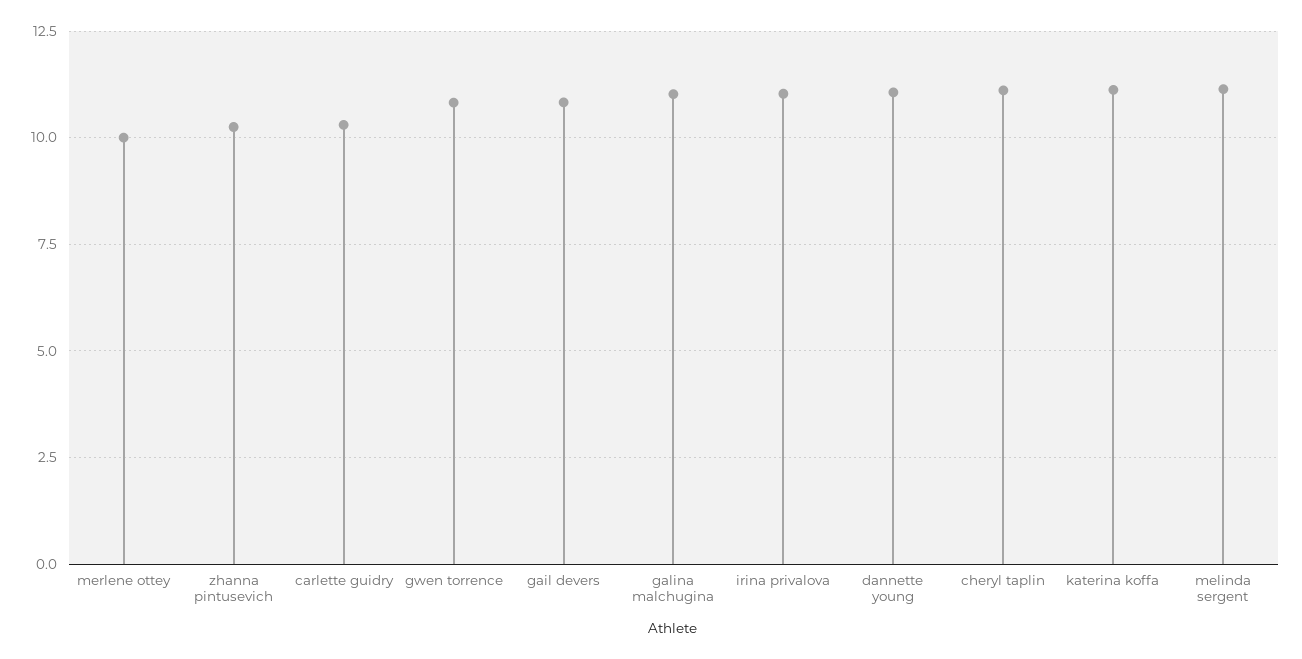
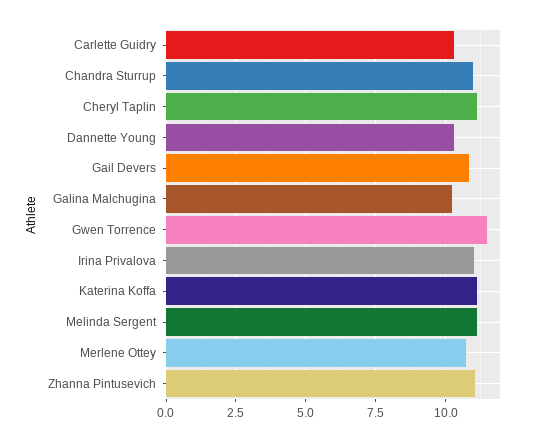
  {
-   "merlene ottey": 10,
+   "merlene ottey": 10.75,
-   "zhanna pintusevich": 10.25,
+   "zhanna pintusevich": 11,
    "carlette guidry": 10.25,
-   "gwen torrence": 10.75,
+   "gwen torrence": 11.5,
    "gail devers": 10.75,
-   "galina malchugina": 11,
+   "galina malchugina": 10.25,
    "irina privalova": 11,
-   "dannette young": 11,
+   "dannette young": 10.25,
    "cheryl taplin": 11,
    "katerina koffa": 11,
-   "melinda sergent": 11.25
+   "melinda sergent": 11.25,
+   "Chandra Sturrup": 11
  }

